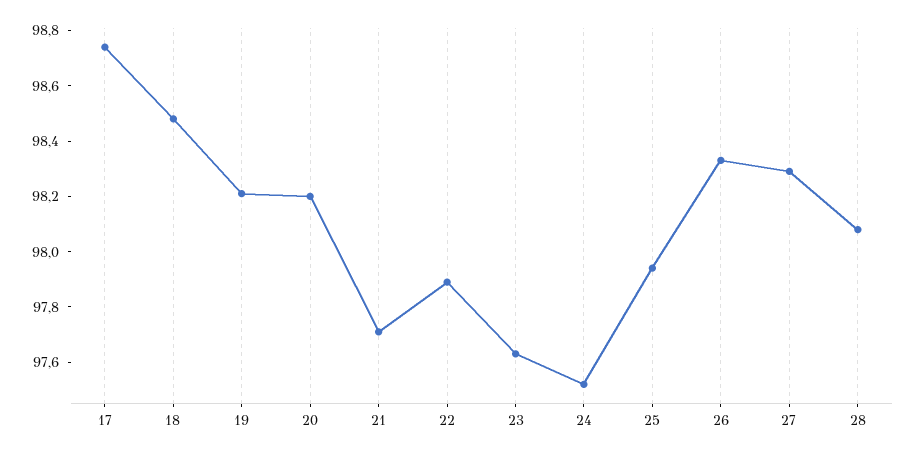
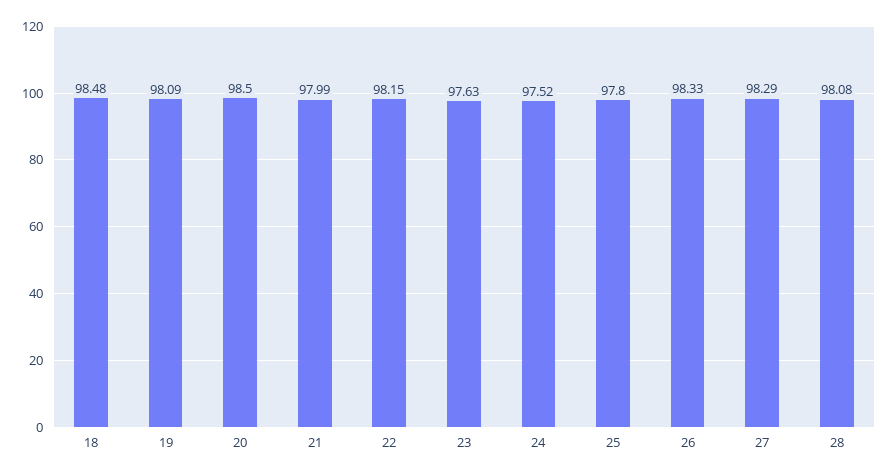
  {
-   "17": 98.75,
    "18": 98.48,
-   "19": 98.2,
+   "19": 98.09,
-   "20": 98.2,
+   "20": 98.5,
-   "21": 97.7,
+   "21": 97.99,
-   "22": 97.9,
+   "22": 98.15,
    "23": 97.63,
    "24": 97.52,
-   "25": 97.95,
+   "25": 97.8,
    "26": 98.33,
    "27": 98.29,
    "28": 98.08
  }

